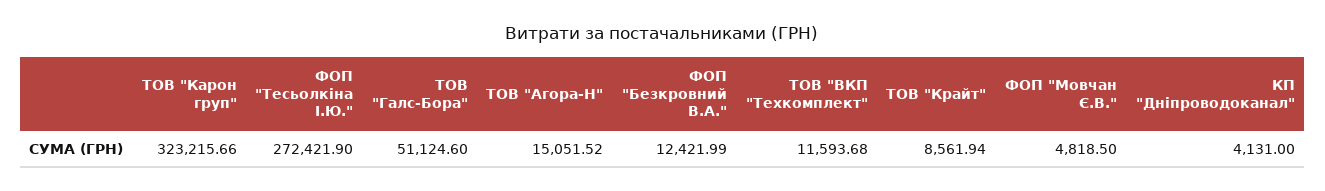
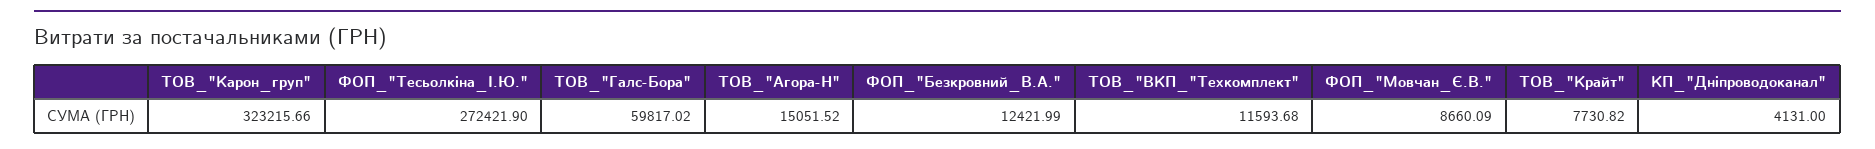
  {
    "ТОВ \"Карон груп\"": 323215.66,
    "ФОП \"Тесьолкіна І.Ю.\"": 272421.9,
-   "ТОВ \"Галс-Бора\"": 51124.6,
+   "ТОВ \"Галс-Бора\"": 59817.02,
    "ТОВ \"Агора-Н\"": 15051.52,
    "ФОП \"Безкровний В.А.\"": 12421.99,
    "ТОВ \"ВКП \"Техкомплект\"": 11593.68,
-   "ТОВ \"Крайт\"": 8561.94,
+   "ТОВ \"Крайт\"": 7730.82,
-   "ФОП \"Мовчан Є.В.\"": 4818.5,
+   "ФОП \"Мовчан Є.В.\"": 8660.09,
    "КП \"Дніпроводоканал\"": 4131
  }

